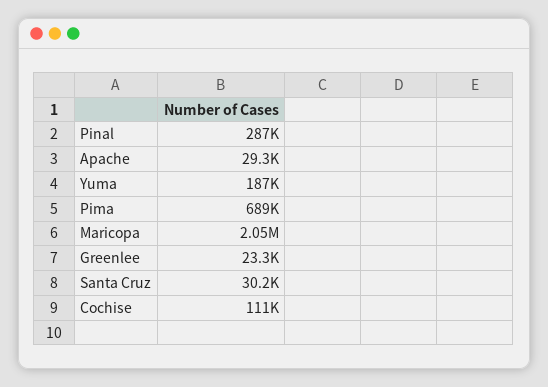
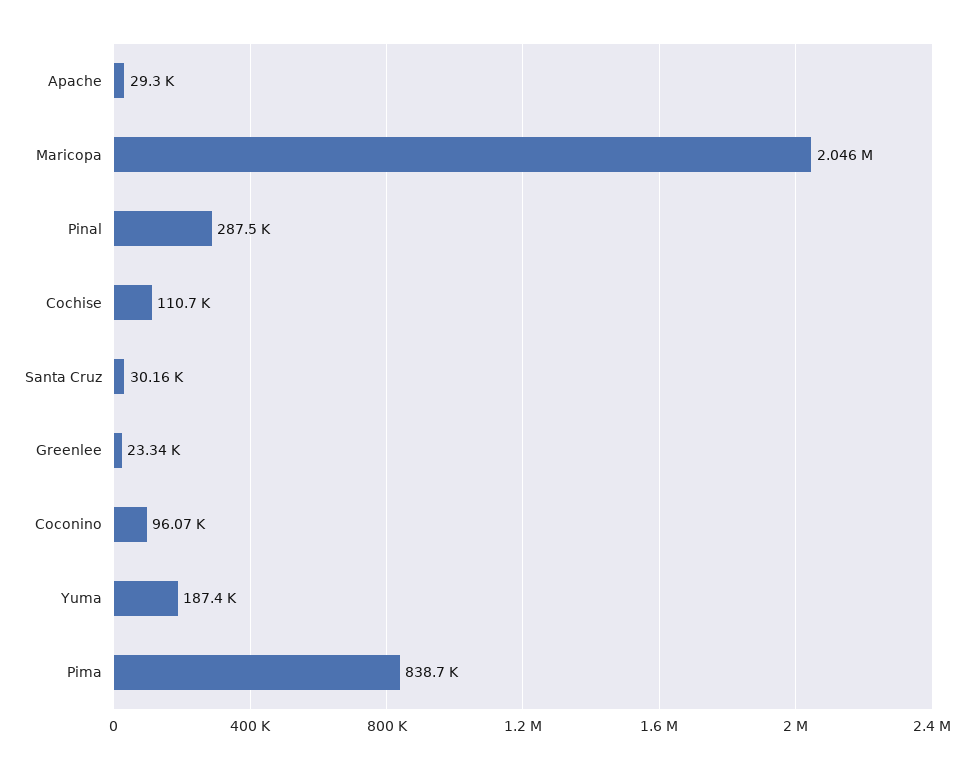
  {
    "Pinal": 287500,
    "Apache": 29300,
    "Yuma": 187400,
-   "Pima": 689000,
+   "Pima": 838700,
    "Maricopa": 2046000,
    "Greenlee": 23340,
    "Santa Cruz": 30160,
-   "Cochise": 110700
+   "Cochise": 110700,
+   "Coconino": 96070
  }

